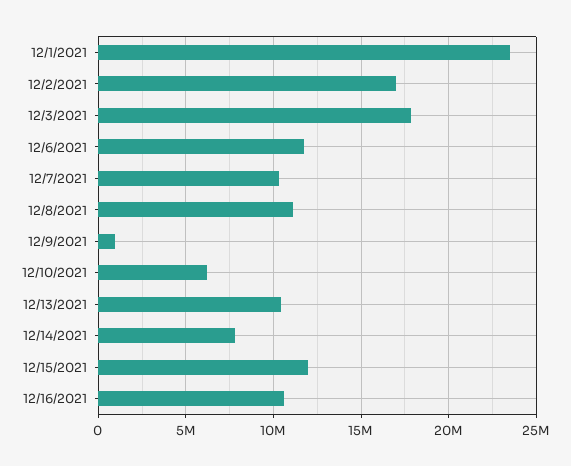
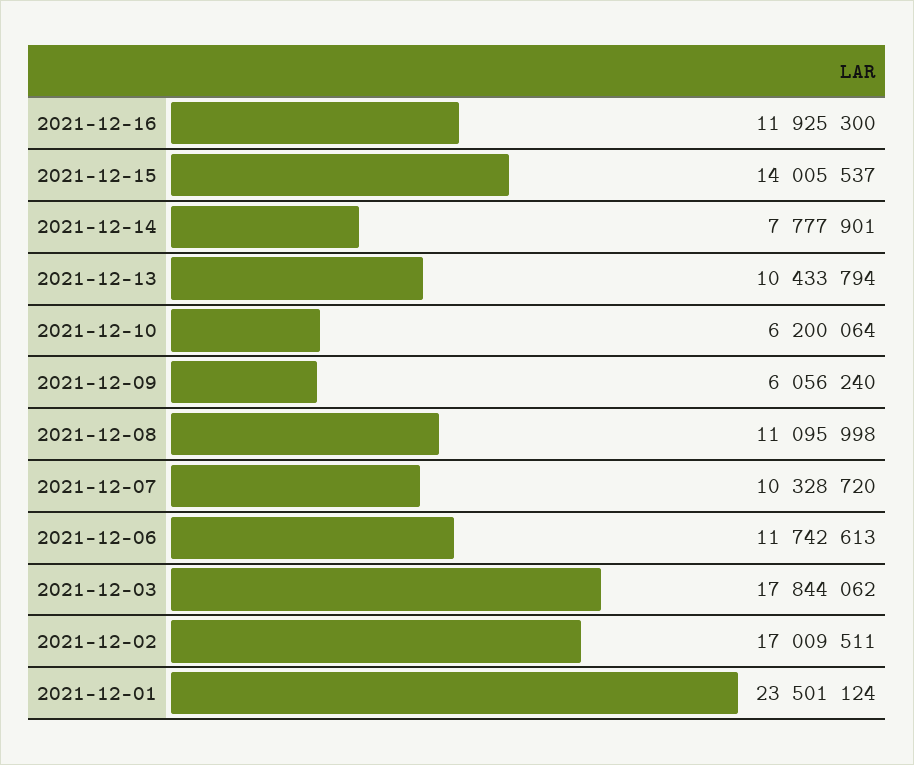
  {
    "12/1/2021": 23501124,
    "12/2/2021": 17009511,
    "12/3/2021": 17844062,
    "12/6/2021": 11742613,
    "12/7/2021": 10328720,
    "12/8/2021": 11095998,
-   "12/9/2021": 1000000,
+   "12/9/2021": 6056240,
    "12/10/2021": 6200064,
    "12/13/2021": 10433794,
    "12/14/2021": 7777901,
-   "12/15/2021": 12000000,
+   "12/15/2021": 14005537,
-   "12/16/2021": 10500000
+   "12/16/2021": 11925300
  }

